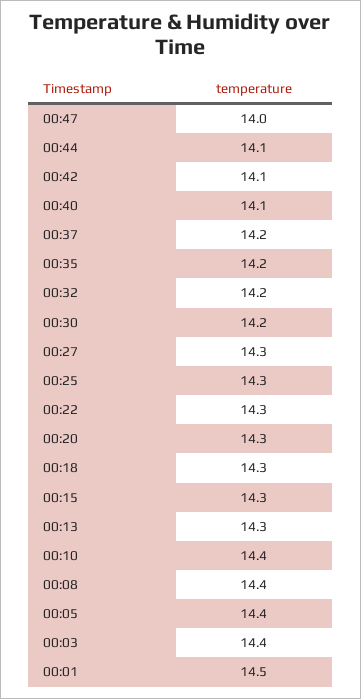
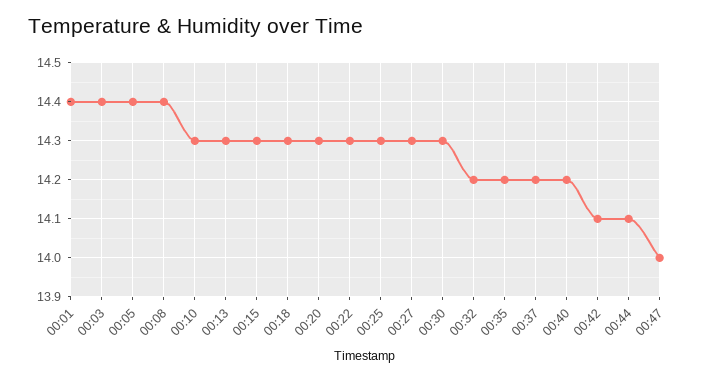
  {
    "00:47": 14,
    "00:44": 14.1,
    "00:42": 14.1,
-   "00:40": 14.1,
+   "00:40": 14.2,
    "00:37": 14.2,
    "00:35": 14.2,
    "00:32": 14.2,
-   "00:30": 14.2,
+   "00:30": 14.3,
    "00:27": 14.3,
    "00:25": 14.3,
    "00:22": 14.3,
    "00:20": 14.3,
    "00:18": 14.3,
    "00:15": 14.3,
    "00:13": 14.3,
-   "00:10": 14.4,
+   "00:10": 14.3,
    "00:08": 14.4,
    "00:05": 14.4,
    "00:03": 14.4,
-   "00:01": 14.5
+   "00:01": 14.4
  }

